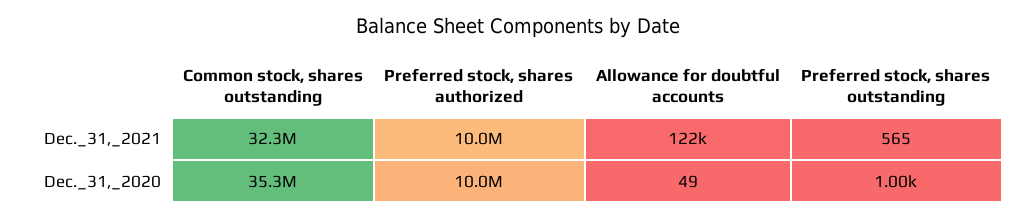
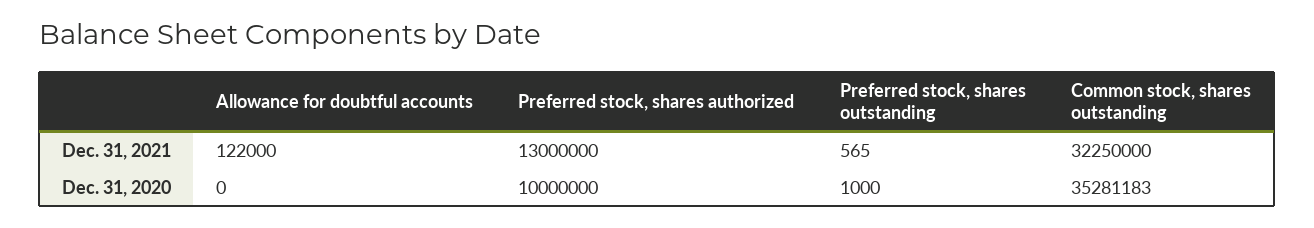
  {
    "Common stock, shares outstanding": {
      "Dec._31,_2021": 32250000,
      "Dec._31,_2020": 35281183
    },
    "Preferred stock, shares authorized": {
-     "Dec._31,_2021": 10000000,
+     "Dec._31,_2021": 13000000,
      "Dec._31,_2020": 10000000
    },
    "Allowance for doubtful accounts": {
      "Dec._31,_2021": 122000,
-     "Dec._31,_2020": 49
+     "Dec._31,_2020": 0
    },
    "Preferred stock, shares outstanding": {
      "Dec._31,_2021": 565,
      "Dec._31,_2020": 1000
    }
  }

